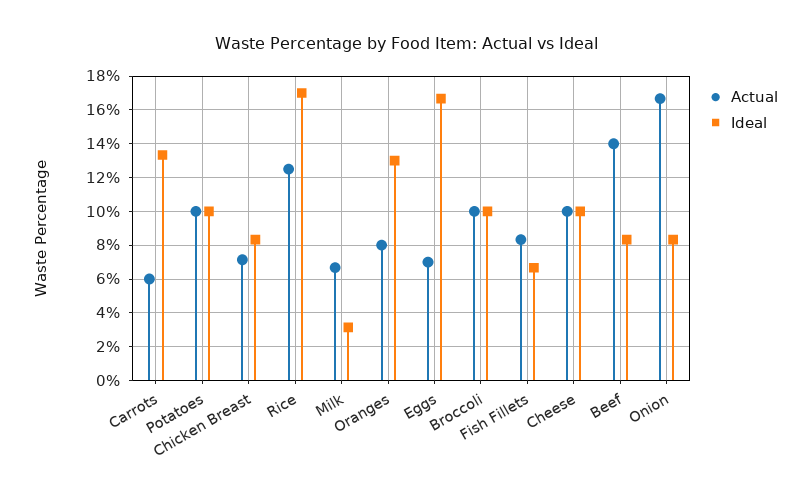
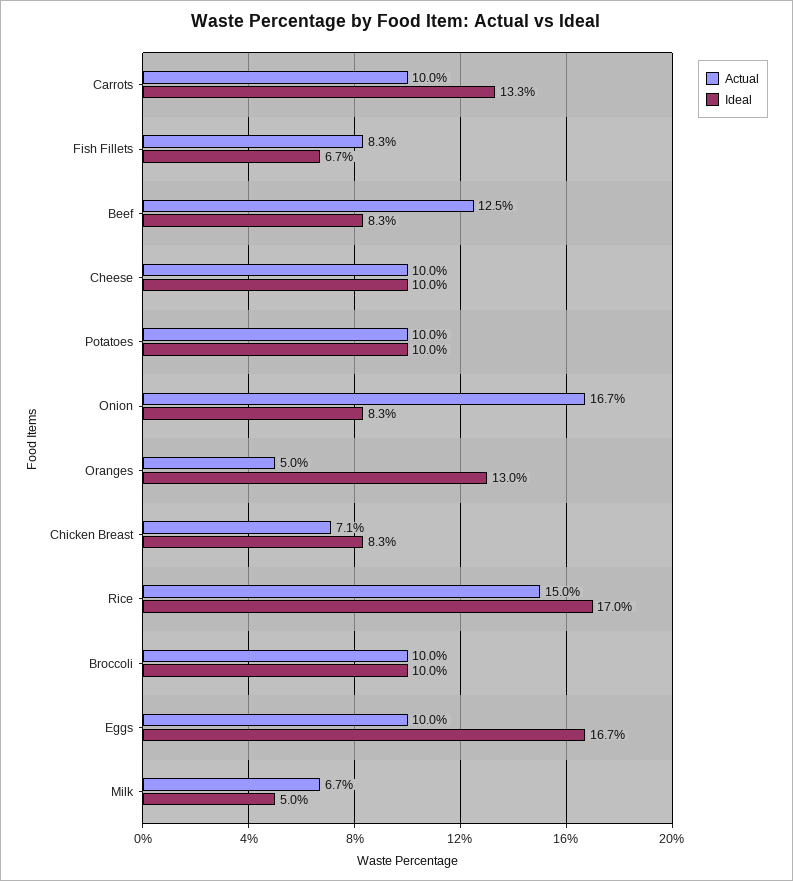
  {
    "Actual": {
-     "Carrots": 6,
+     "Carrots": 10,
      "Potatoes": 10,
      "Chicken Breast": 7.1,
-     "Rice": 12.5,
+     "Rice": 15,
      "Milk": 6.7,
-     "Oranges": 8,
+     "Oranges": 5,
-     "Eggs": 7,
+     "Eggs": 10,
      "Broccoli": 10,
      "Fish Fillets": 8.3,
      "Cheese": 10,
-     "Beef": 14,
+     "Beef": 12.5,
      "Onion": 16.7
    },
    "Ideal": {
      "Carrots": 13.3,
      "Potatoes": 10,
      "Chicken Breast": 8.3,
      "Rice": 17,
-     "Milk": 3,
+     "Milk": 5,
      "Oranges": 13,
      "Eggs": 16.7,
      "Broccoli": 10,
      "Fish Fillets": 6.7,
      "Cheese": 10,
      "Beef": 8.3,
      "Onion": 8.3
    }
  }

